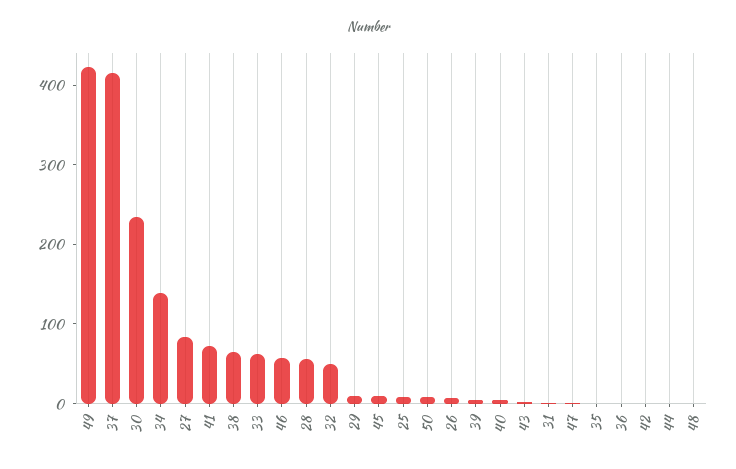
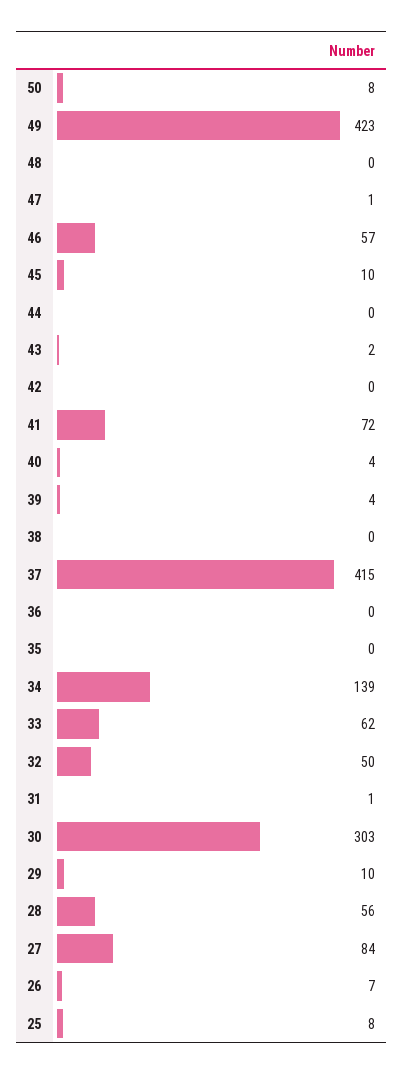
  {
    "49": 423,
    "37": 415,
-   "30": 240,
+   "30": 303,
    "34": 139,
    "27": 84,
    "41": 72,
-   "38": 60,
+   "38": 0,
    "33": 62,
    "46": 57,
    "28": 56,
    "32": 50,
    "29": 10,
    "45": 10,
    "25": 8,
    "50": 8,
    "26": 7,
    "39": 4,
    "40": 4,
    "43": 2,
    "31": 1,
    "47": 1,
    "35": 0,
    "36": 0,
    "42": 0,
    "44": 0,
    "48": 0
  }

